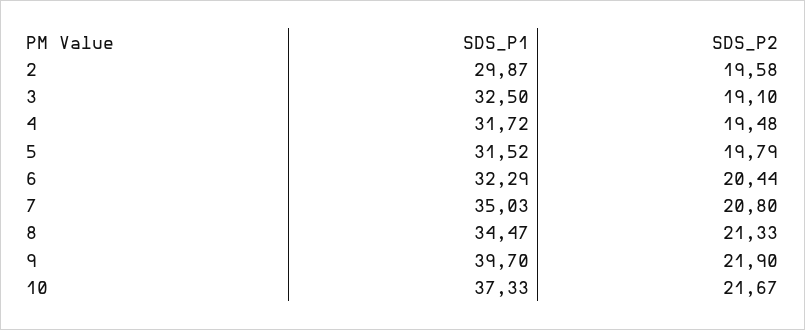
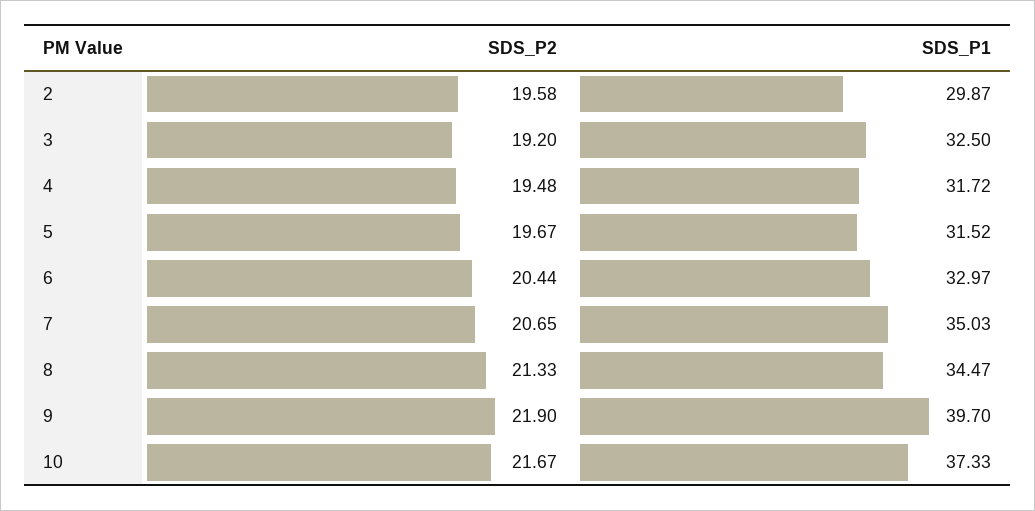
  {
    "SDS_P1": {
      "2": 29.87,
      "3": 32.5,
      "4": 31.72,
      "5": 31.52,
-     "6": 32.29,
+     "6": 32.97,
      "7": 35.03,
      "8": 34.47,
      "9": 39.7,
      "10": 37.33
    },
    "SDS_P2": {
      "2": 19.58,
-     "3": 19.1,
+     "3": 19.2,
      "4": 19.48,
-     "5": 19.79,
+     "5": 19.67,
      "6": 20.44,
-     "7": 20.8,
+     "7": 20.65,
      "8": 21.33,
      "9": 21.9,
      "10": 21.67
    }
  }

